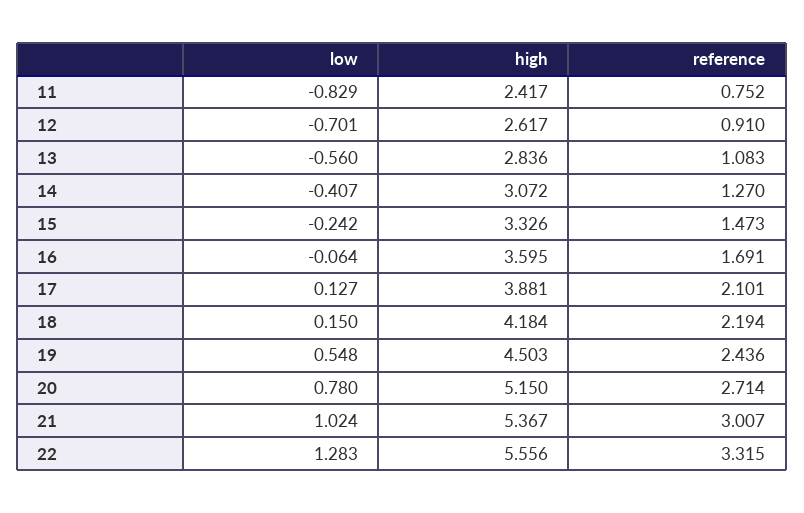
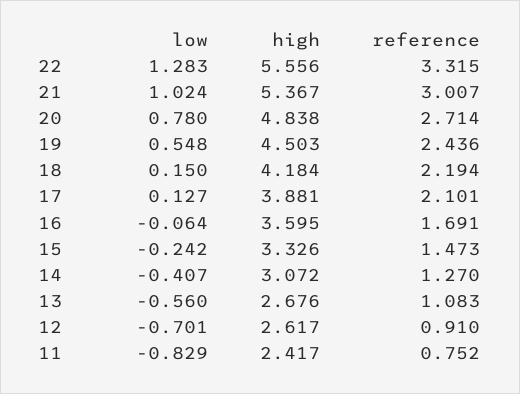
  {
    "low": {
      "11": -0.829,
      "12": -0.701,
      "13": -0.56,
      "14": -0.407,
      "15": -0.242,
      "16": -0.064,
      "17": 0.127,
      "18": 0.15,
      "19": 0.548,
      "20": 0.78,
      "21": 1.024,
      "22": 1.283
    },
    "high": {
      "11": 2.417,
      "12": 2.617,
-     "13": 2.836,
+     "13": 2.676,
      "14": 3.072,
      "15": 3.326,
      "16": 3.595,
      "17": 3.881,
      "18": 4.184,
      "19": 4.503,
-     "20": 5.15,
+     "20": 4.838,
      "21": 5.367,
      "22": 5.556
    },
    "reference": {
      "11": 0.752,
      "12": 0.91,
      "13": 1.083,
      "14": 1.27,
      "15": 1.473,
      "16": 1.691,
      "17": 2.101,
      "18": 2.194,
      "19": 2.436,
      "20": 2.714,
      "21": 3.007,
      "22": 3.315
    }
  }

